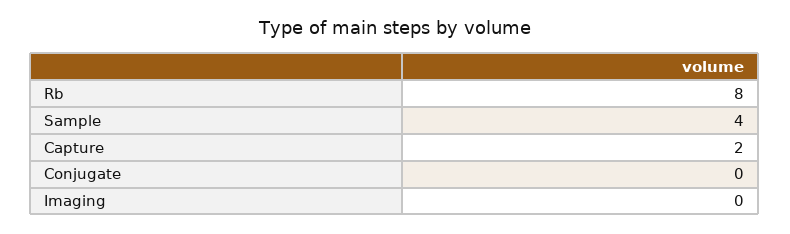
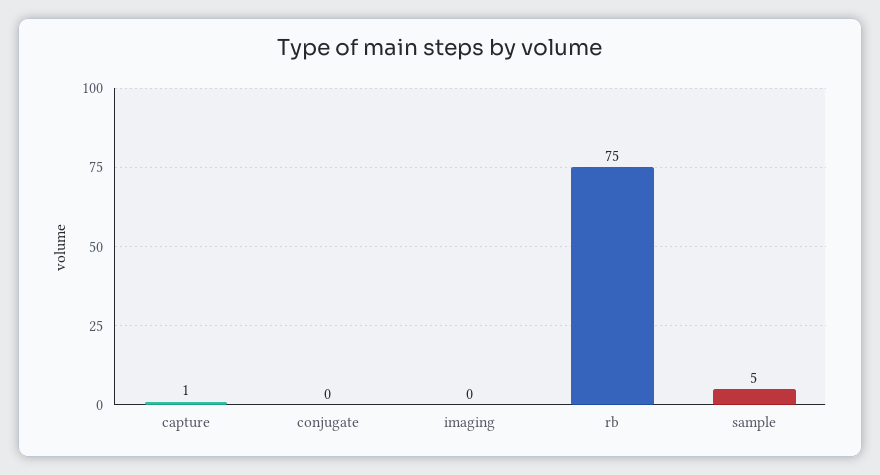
  {
-   "Rb": 8,
+   "Rb": 75,
-   "Sample": 4,
+   "Sample": 5,
-   "Capture": 2,
+   "Capture": 1,
    "Conjugate": 0,
    "Imaging": 0
  }

